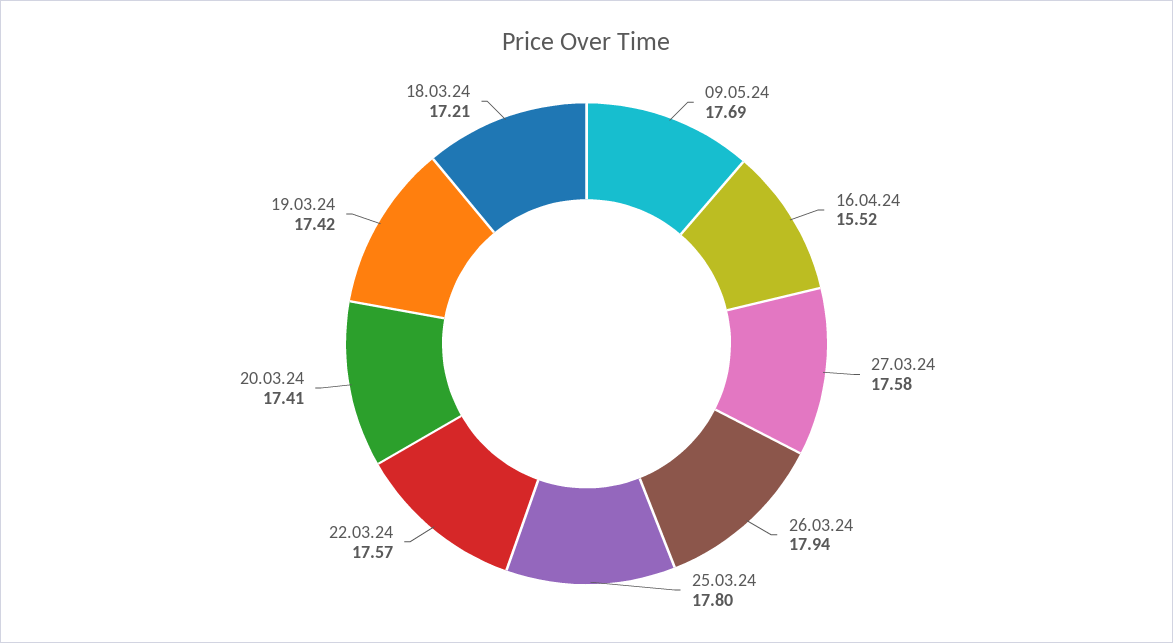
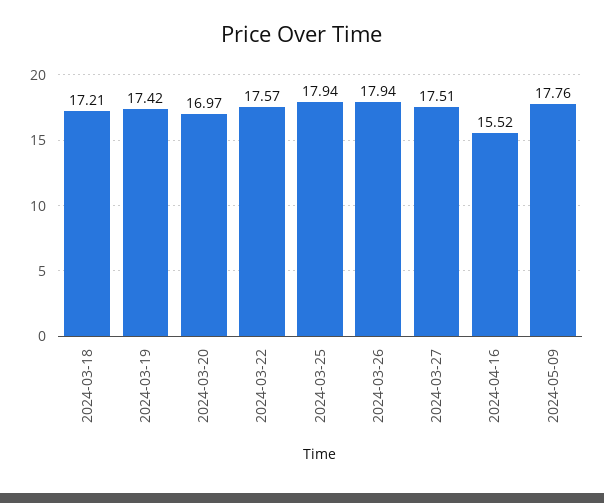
  {
-   "09.05.24": 17.69,
+   "09.05.24": 17.76,
    "16.04.24": 15.52,
-   "27.03.24": 17.58,
+   "27.03.24": 17.51,
    "26.03.24": 17.94,
-   "25.03.24": 17.8,
+   "25.03.24": 17.94,
    "22.03.24": 17.57,
-   "20.03.24": 17.41,
+   "20.03.24": 16.97,
    "19.03.24": 17.42,
    "18.03.24": 17.21
  }

